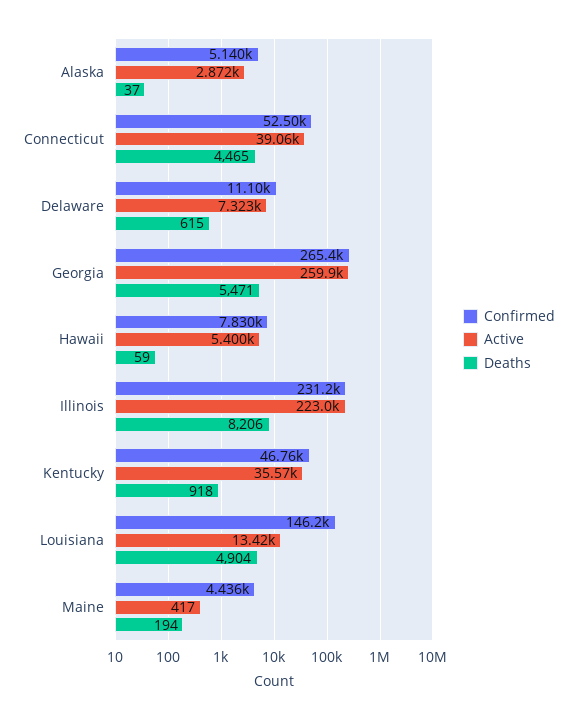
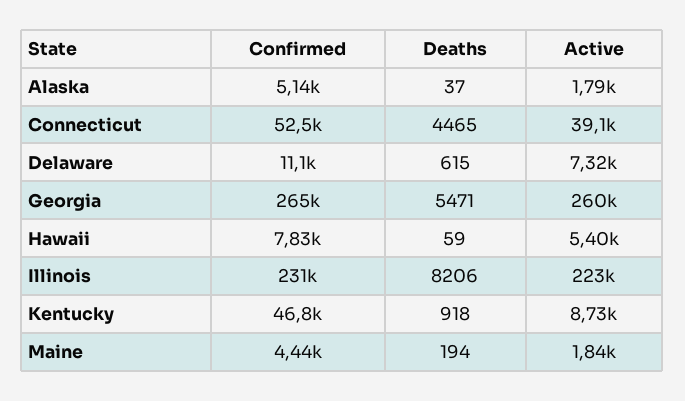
  {
    "Confirmed": {
      "Alaska": 5140,
      "Connecticut": 52500,
      "Delaware": 11100,
      "Georgia": 265400,
      "Hawaii": 7830,
      "Illinois": 231200,
      "Kentucky": 46760,
-     "Louisiana": 146200,
      "Maine": 4436
    },
    "Active": {
-     "Alaska": 2872,
+     "Alaska": 1790,
      "Connecticut": 39060,
      "Delaware": 7323,
      "Georgia": 259900,
      "Hawaii": 5400,
      "Illinois": 223000,
-     "Kentucky": 35570,
+     "Kentucky": 8730,
-     "Louisiana": 13420,
-     "Maine": 417
+     "Maine": 1840
    },
    "Deaths": {
      "Alaska": 37,
      "Connecticut": 4465,
      "Delaware": 615,
      "Georgia": 5471,
      "Hawaii": 59,
      "Illinois": 8206,
      "Kentucky": 918,
-     "Louisiana": 4904,
      "Maine": 194
    }
  }

